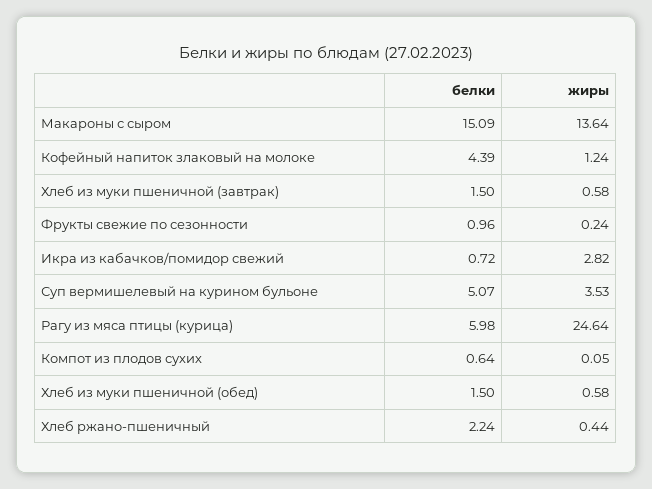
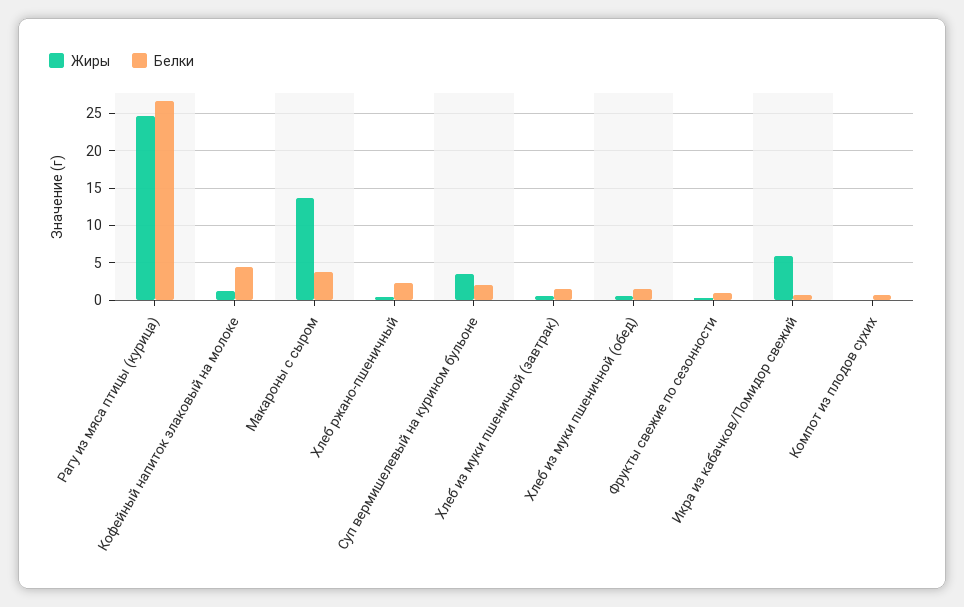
  {
    "белки": {
-     "Макароны с сыром": 15.09,
+     "Макароны с сыром": 4,
      "Кофейный напиток злаковый на молоке": 4.39,
      "Хлеб из муки пшеничной (завтрак)": 1.5,
      "Фрукты свежие по сезонности": 0.96,
      "Икра из кабачков/помидор свежий": 0.72,
-     "Суп вермишелевый на курином бульоне": 5.07,
+     "Суп вермишелевый на курином бульоне": 2,
-     "Рагу из мяса птицы (курица)": 5.98,
+     "Рагу из мяса птицы (курица)": 27,
      "Компот из плодов сухих": 0.64,
      "Хлеб из муки пшеничной (обед)": 1.5,
      "Хлеб ржано-пшеничный": 2.24
    },
    "жиры": {
      "Макароны с сыром": 13.64,
      "Кофейный напиток злаковый на молоке": 1.24,
      "Хлеб из муки пшеничной (завтрак)": 0.58,
      "Фрукты свежие по сезонности": 0.24,
-     "Икра из кабачков/помидор свежий": 2.82,
+     "Икра из кабачков/помидор свежий": 6,
      "Суп вермишелевый на курином бульоне": 3.53,
      "Рагу из мяса птицы (курица)": 24.64,
      "Компот из плодов сухих": 0.05,
      "Хлеб из муки пшеничной (обед)": 0.58,
      "Хлеб ржано-пшеничный": 0.44
    }
  }

